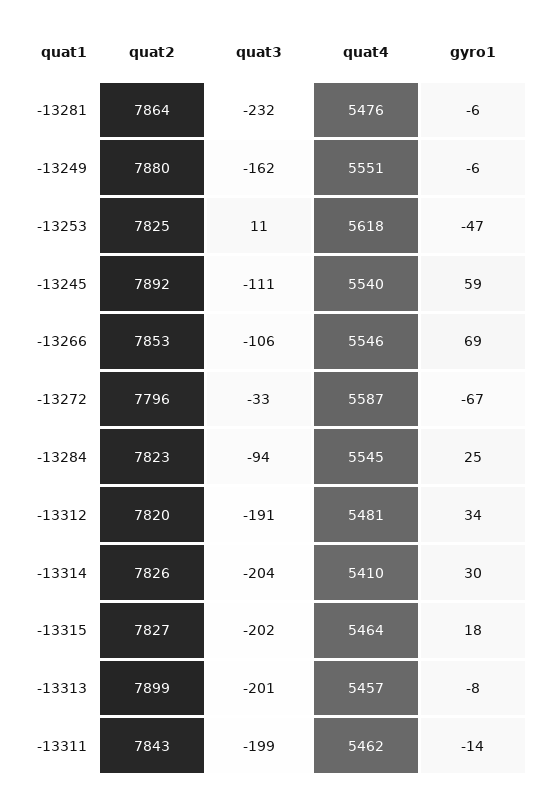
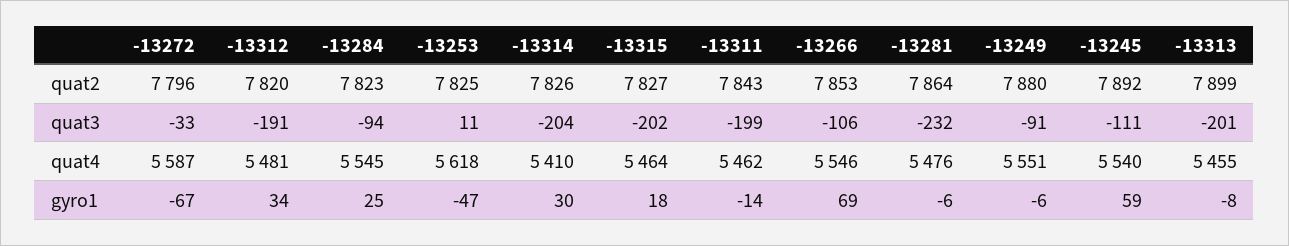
  {
    "quat2": {
      "-13281": 7864,
      "-13249": 7880,
      "-13253": 7825,
      "-13245": 7892,
      "-13266": 7853,
      "-13272": 7796,
      "-13284": 7823,
      "-13312": 7820,
      "-13314": 7826,
      "-13315": 7827,
      "-13313": 7899,
      "-13311": 7843
    },
    "quat3": {
      "-13281": -232,
-     "-13249": -162,
+     "-13249": -91,
      "-13253": 11,
      "-13245": -111,
      "-13266": -106,
      "-13272": -33,
      "-13284": -94,
      "-13312": -191,
      "-13314": -204,
      "-13315": -202,
      "-13313": -201,
      "-13311": -199
    },
    "quat4": {
      "-13281": 5476,
      "-13249": 5551,
      "-13253": 5618,
      "-13245": 5540,
      "-13266": 5546,
      "-13272": 5587,
      "-13284": 5545,
      "-13312": 5481,
      "-13314": 5410,
      "-13315": 5464,
-     "-13313": 5457,
+     "-13313": 5455,
      "-13311": 5462
    },
    "gyro1": {
      "-13281": -6,
      "-13249": -6,
      "-13253": -47,
      "-13245": 59,
      "-13266": 69,
      "-13272": -67,
      "-13284": 25,
      "-13312": 34,
      "-13314": 30,
      "-13315": 18,
      "-13313": -8,
      "-13311": -14
    }
  }

